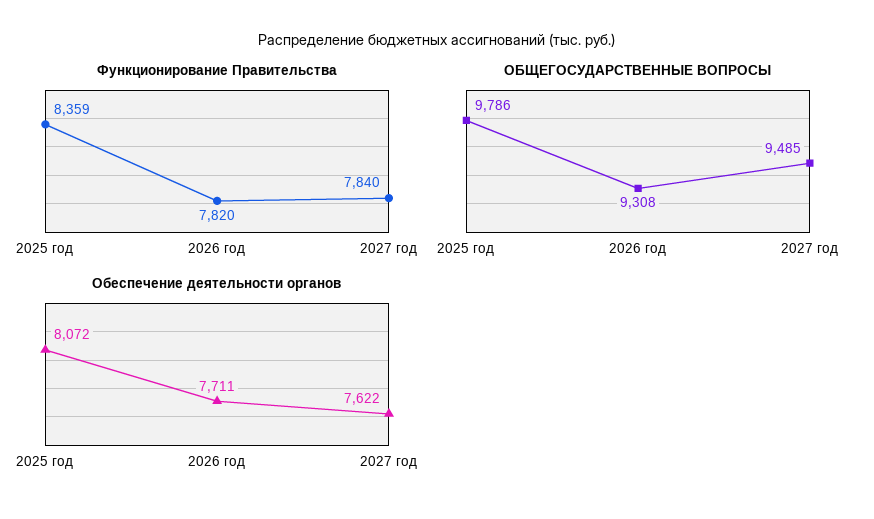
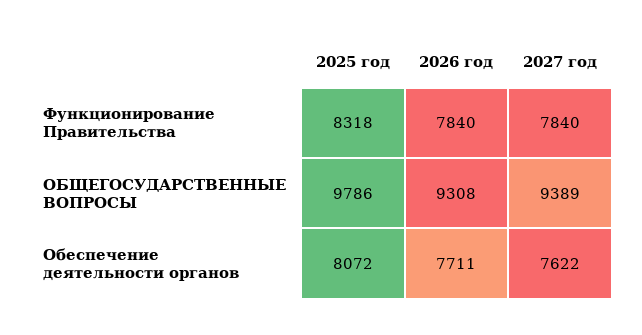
  {
    "Функционирование Правительства": {
-     "2025 год": 8359,
+     "2025 год": 8318,
-     "2026 год": 7820,
+     "2026 год": 7840,
      "2027 год": 7840
    },
    "ОБЩЕГОСУДАРСТВЕННЫЕ ВОПРОСЫ": {
      "2025 год": 9786,
      "2026 год": 9308,
-     "2027 год": 9485
+     "2027 год": 9389
    },
    "Обеспечение деятельности органов": {
      "2025 год": 8072,
      "2026 год": 7711,
      "2027 год": 7622
    }
  }

